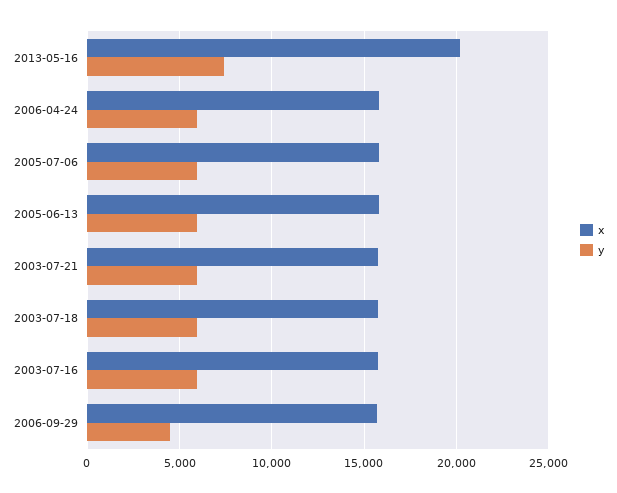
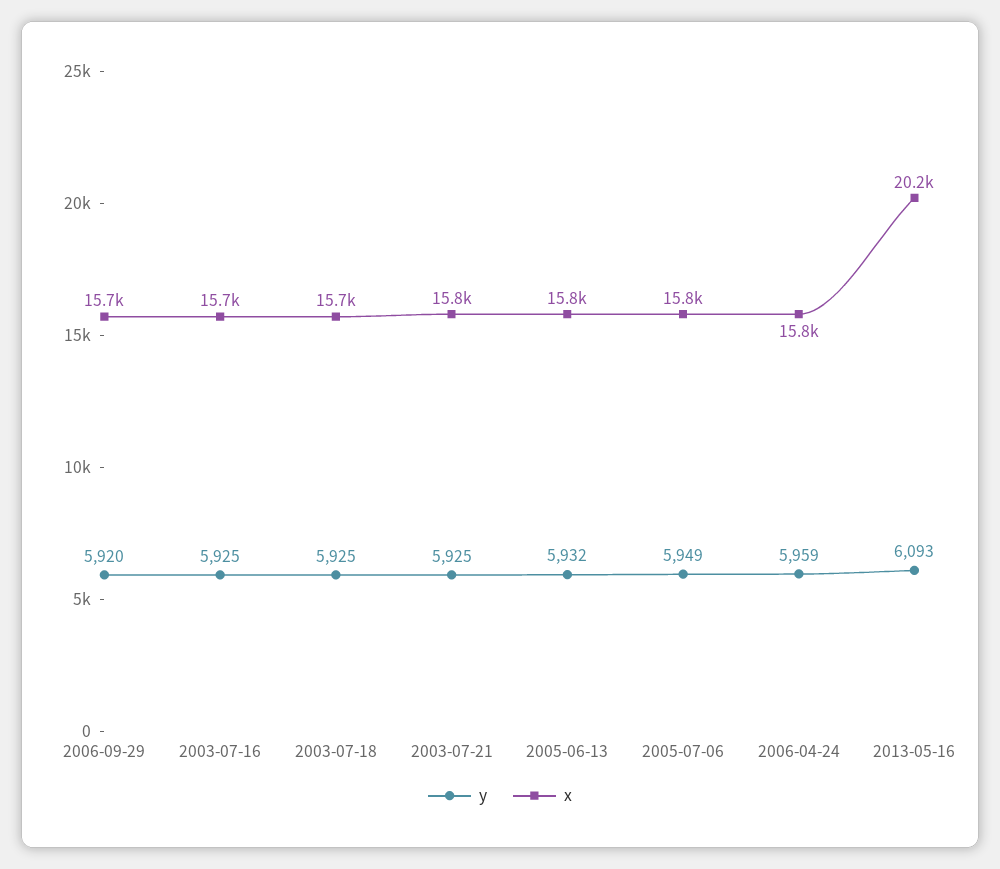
  {
    "x": {
      "2013-05-16": 20200,
      "2006-04-24": 15800,
      "2005-07-06": 15800,
      "2005-06-13": 15800,
      "2003-07-21": 15800,
      "2003-07-18": 15700,
      "2003-07-16": 15700,
      "2006-09-29": 15700
    },
    "y": {
-     "2013-05-16": 7500,
+     "2013-05-16": 6093,
      "2006-04-24": 5959,
      "2005-07-06": 5949,
      "2005-06-13": 5932,
      "2003-07-21": 5925,
      "2003-07-18": 5925,
      "2003-07-16": 5925,
-     "2006-09-29": 4500
+     "2006-09-29": 5920
    }
  }

